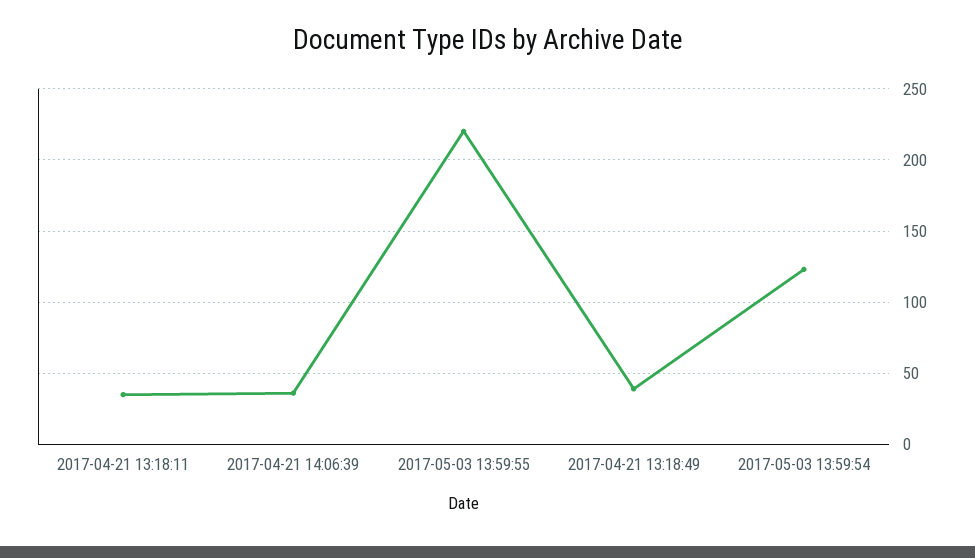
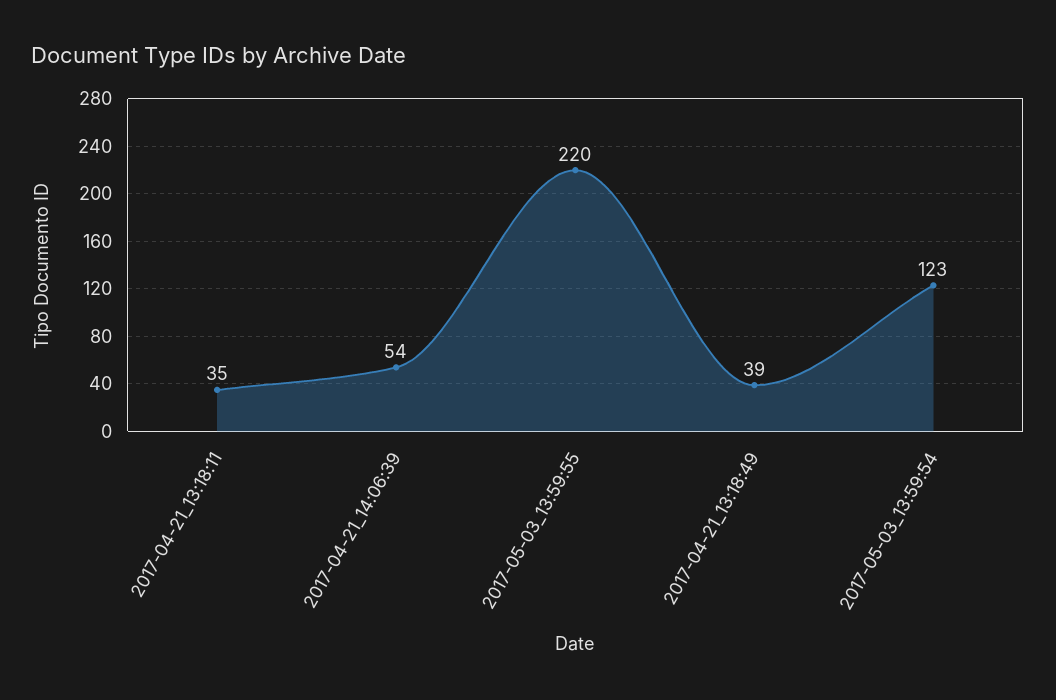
  {
    "2017-04-21 13:18:11": 35,
-   "2017-04-21 14:06:39": 35,
+   "2017-04-21 14:06:39": 54,
    "2017-05-03 13:59:55": 220,
    "2017-04-21 13:18:49": 39,
    "2017-05-03 13:59:54": 123
  }

